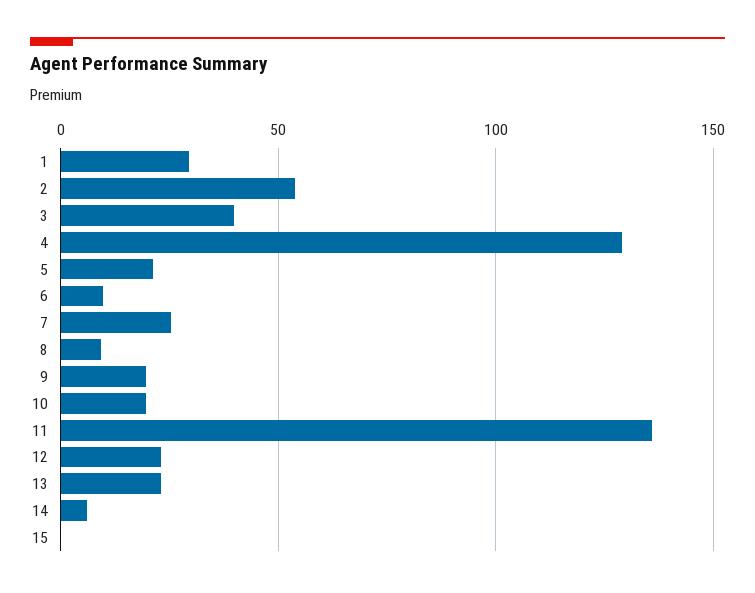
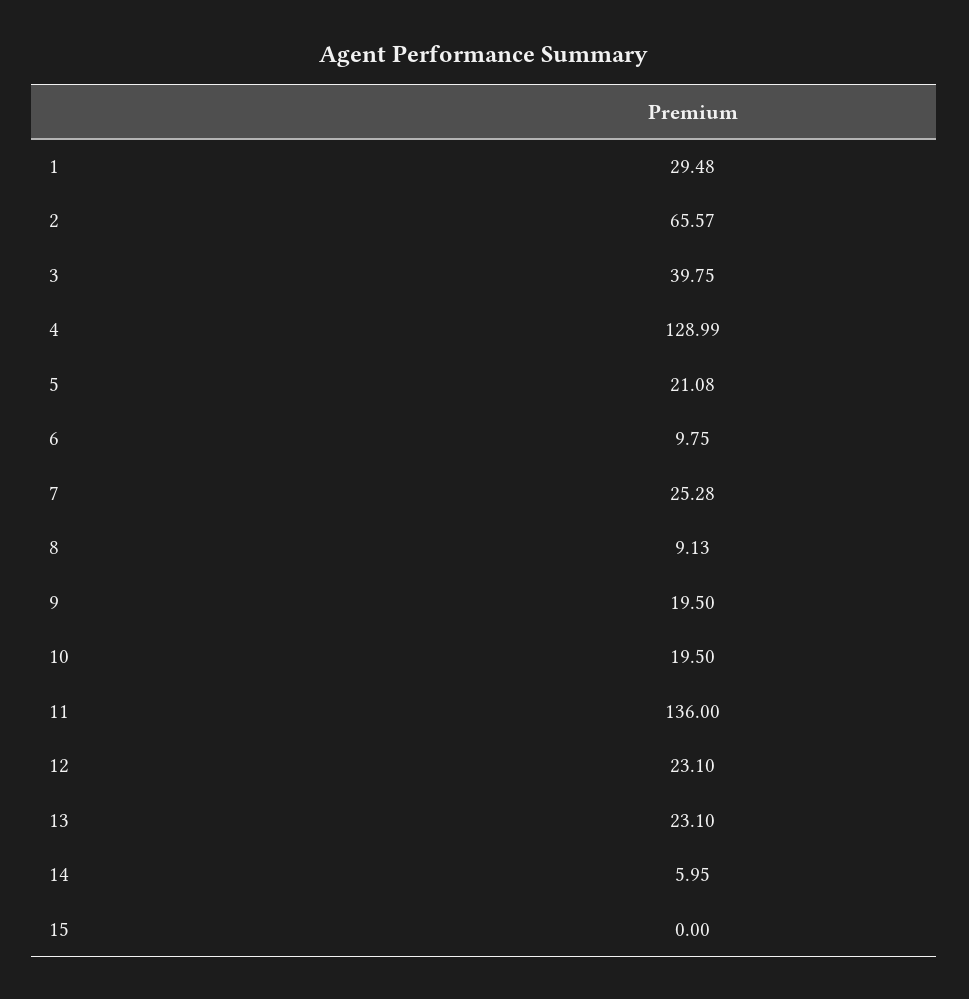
  {
    "1": 29.48,
-   "2": 55,
+   "2": 65.57,
    "3": 39.75,
    "4": 128.99,
    "5": 21.08,
    "6": 9.75,
    "7": 25.28,
    "8": 9.13,
    "9": 19.5,
    "10": 19.5,
    "11": 136,
    "12": 23.1,
    "13": 23.1,
    "14": 5.95,
    "15": 0
  }

